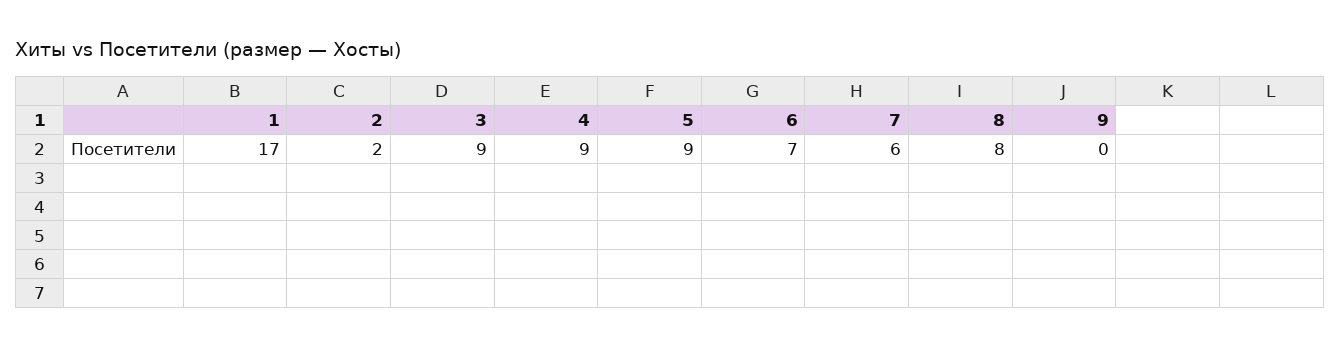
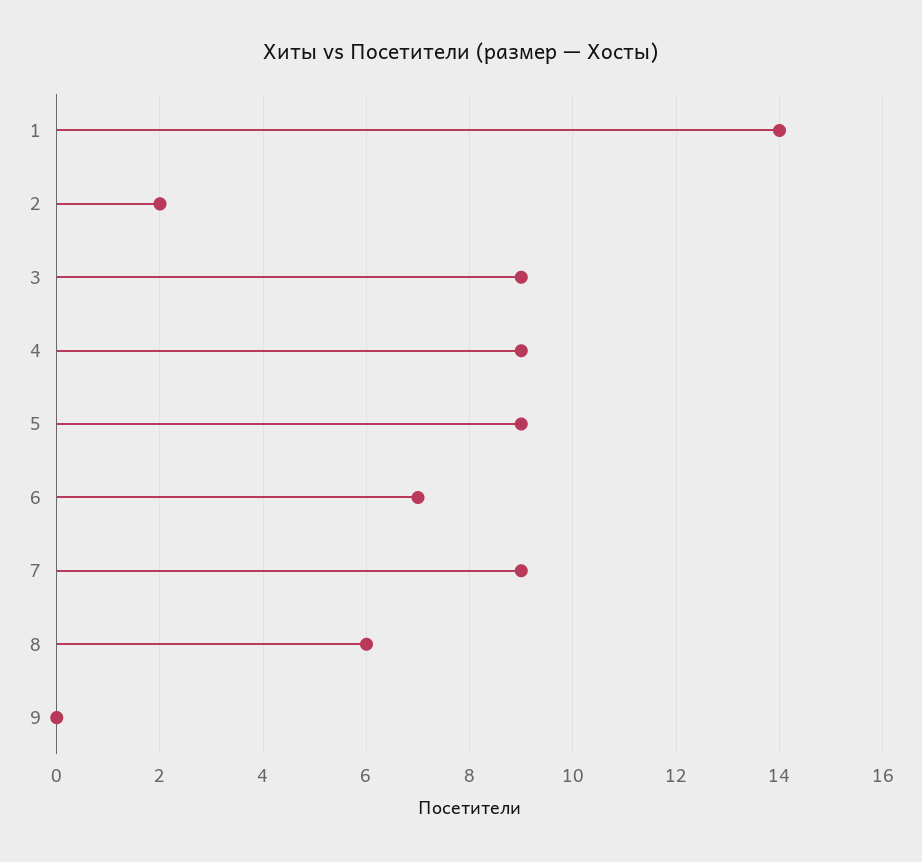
  {
-   "1": 17,
+   "1": 14,
    "2": 2,
    "3": 9,
    "4": 9,
    "5": 9,
    "6": 7,
-   "7": 6,
+   "7": 9,
-   "8": 8,
+   "8": 6,
    "9": 0
  }

